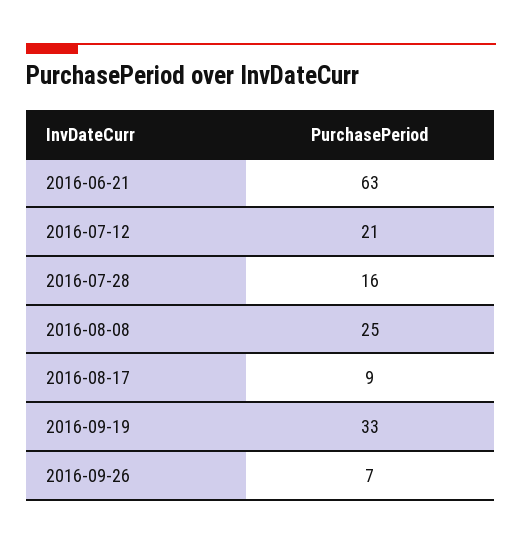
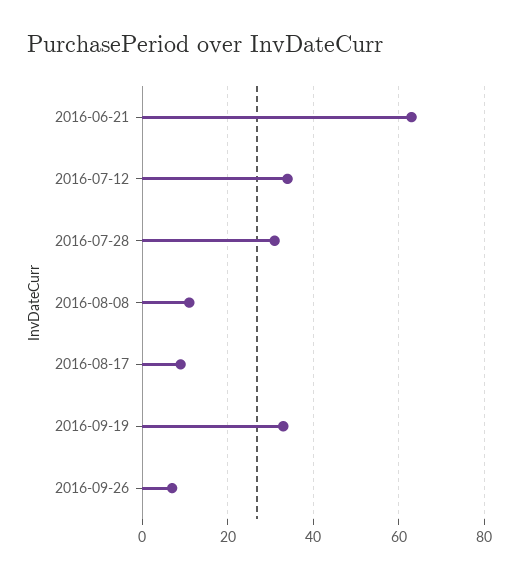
  {
    "2016-06-21": 63,
-   "2016-07-12": 21,
+   "2016-07-12": 35,
-   "2016-07-28": 16,
+   "2016-07-28": 30,
-   "2016-08-08": 25,
+   "2016-08-08": 10,
    "2016-08-17": 9,
    "2016-09-19": 33,
    "2016-09-26": 7
  }

